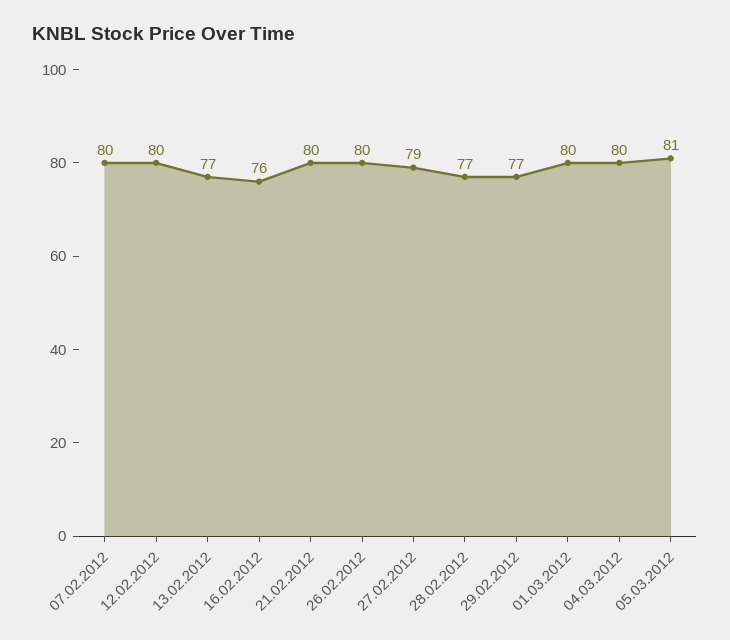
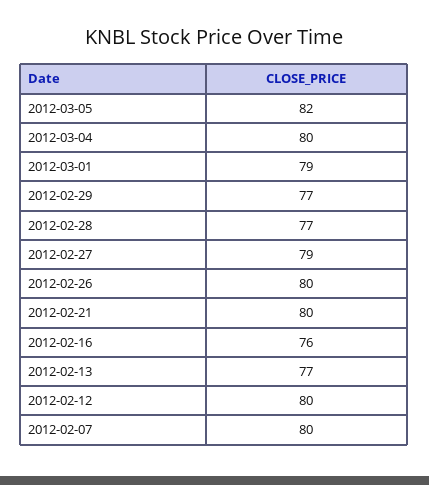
  {
    "07.02.2012": 80,
    "12.02.2012": 80,
    "13.02.2012": 77,
    "16.02.2012": 76,
    "21.02.2012": 80,
    "26.02.2012": 80,
    "27.02.2012": 79,
    "28.02.2012": 77,
    "29.02.2012": 77,
-   "01.03.2012": 80,
+   "01.03.2012": 79,
    "04.03.2012": 80,
-   "05.03.2012": 81
+   "05.03.2012": 82
  }

